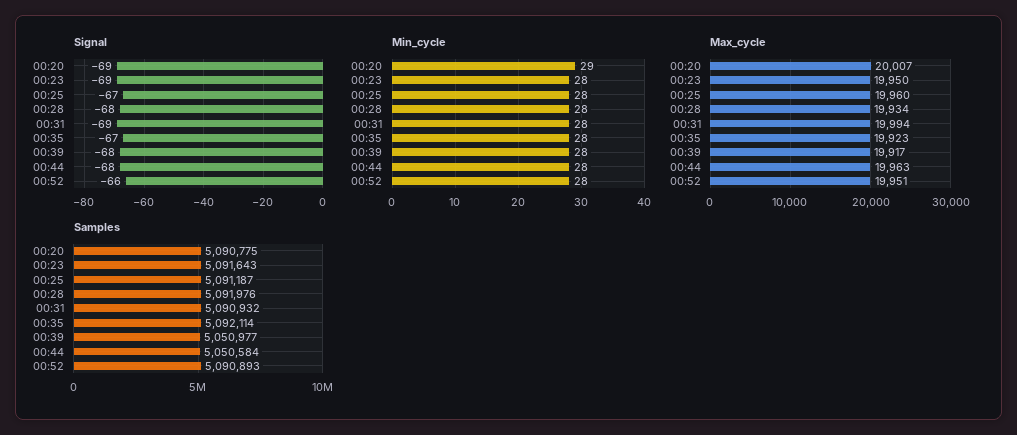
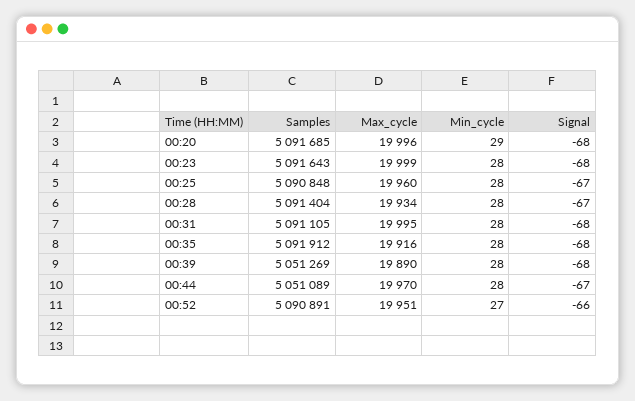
  {
    "Signal": {
-     "00:20": -69,
+     "00:20": -68,
-     "00:23": -69,
+     "00:23": -68,
      "00:25": -67,
-     "00:28": -68,
+     "00:28": -67,
-     "00:31": -69,
+     "00:31": -68,
-     "00:35": -67,
+     "00:35": -68,
      "00:39": -68,
-     "00:44": -68,
+     "00:44": -67,
      "00:52": -66
    },
    "Min_cycle": {
      "00:20": 29,
      "00:23": 28,
      "00:25": 28,
      "00:28": 28,
      "00:31": 28,
      "00:35": 28,
      "00:39": 28,
      "00:44": 28,
-     "00:52": 28
+     "00:52": 27
    },
    "Max_cycle": {
-     "00:20": 20007,
+     "00:20": 19996,
-     "00:23": 19950,
+     "00:23": 19999,
      "00:25": 19960,
      "00:28": 19934,
-     "00:31": 19994,
+     "00:31": 19995,
-     "00:35": 19923,
+     "00:35": 19916,
-     "00:39": 19917,
+     "00:39": 19890,
-     "00:44": 19963,
+     "00:44": 19970,
      "00:52": 19951
    },
    "Samples": {
-     "00:20": 5090775,
+     "00:20": 5091685,
      "00:23": 5091643,
-     "00:25": 5091187,
+     "00:25": 5090848,
-     "00:28": 5091976,
+     "00:28": 5091404,
-     "00:31": 5090932,
+     "00:31": 5091105,
-     "00:35": 5092114,
+     "00:35": 5091912,
-     "00:39": 5050977,
+     "00:39": 5051269,
-     "00:44": 5050584,
+     "00:44": 5051089,
-     "00:52": 5090893
+     "00:52": 5090891
    }
  }

